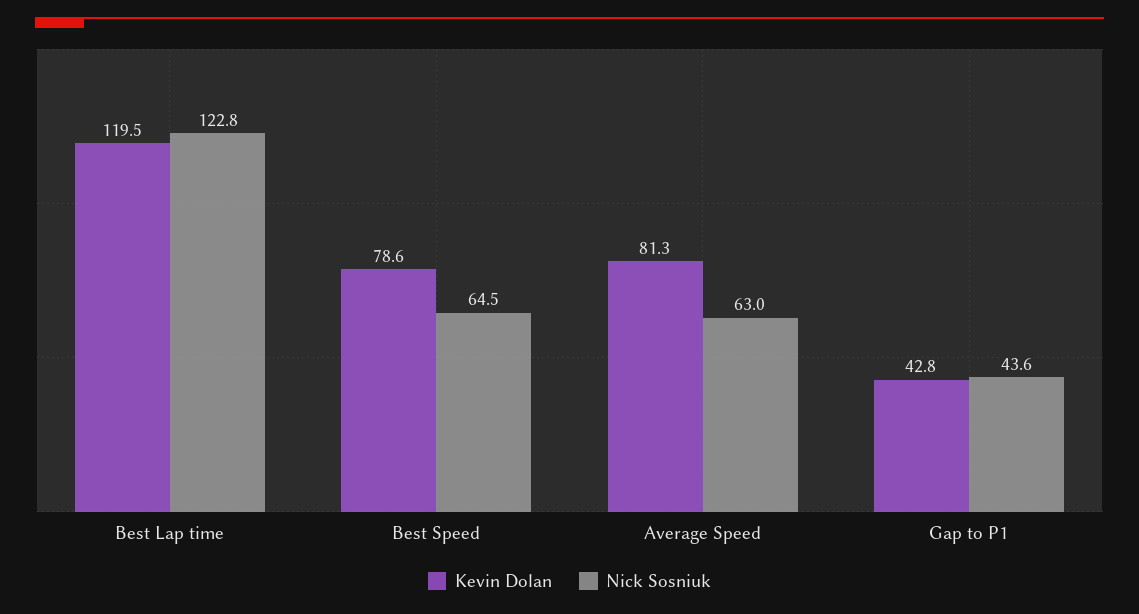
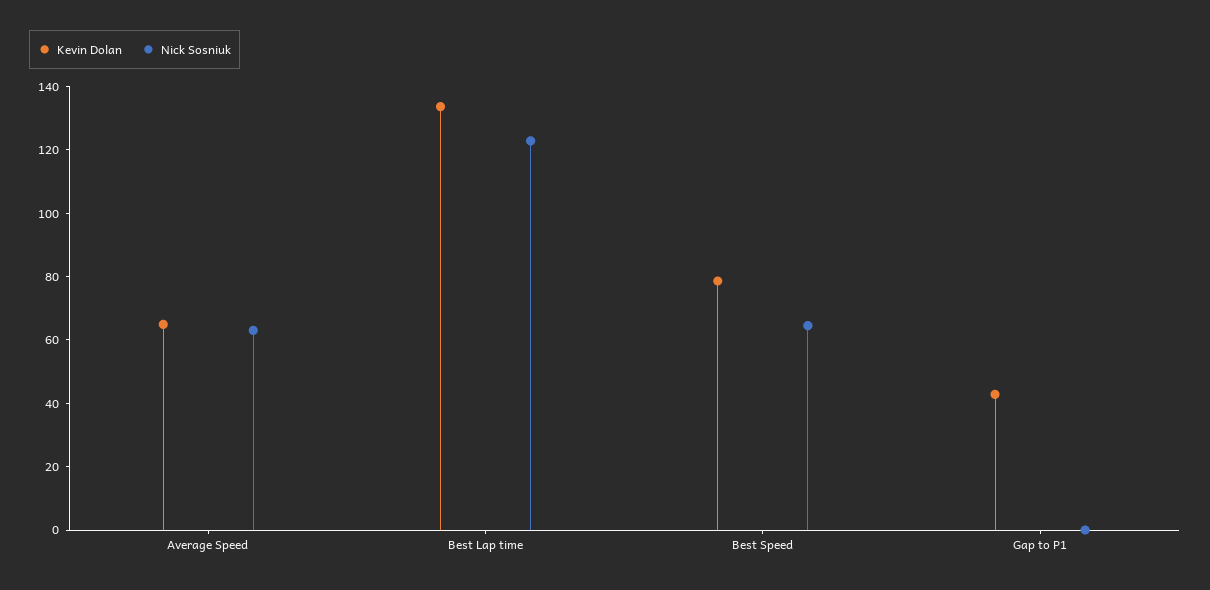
  {
    "Kevin Dolan": {
-     "Best Lap time": 119.5,
+     "Best Lap time": 135,
      "Best Speed": 78.6,
-     "Average Speed": 81.3,
+     "Average Speed": 65,
      "Gap to P1": 42.8
    },
    "Nick Sosniuk": {
      "Best Lap time": 122.8,
      "Best Speed": 64.5,
      "Average Speed": 63,
-     "Gap to P1": 43.6
+     "Gap to P1": 0
    }
  }

